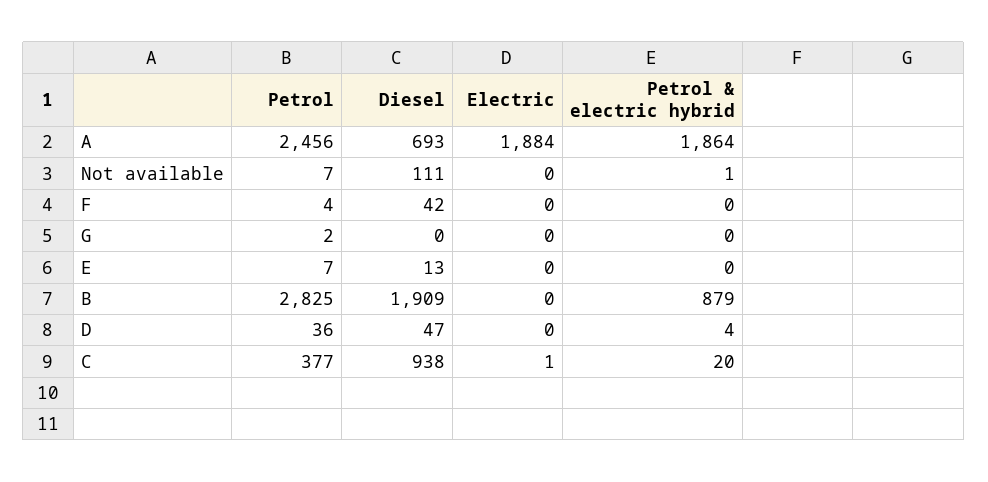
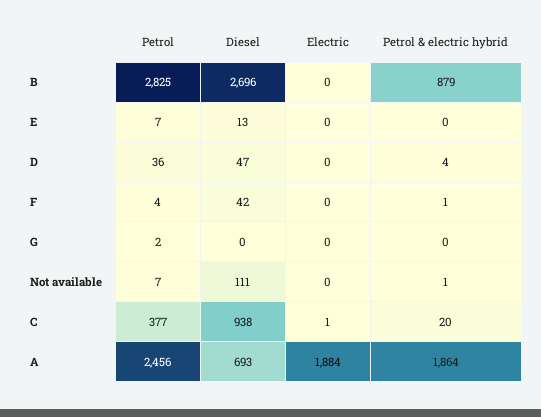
  {
    "Petrol": {
      "A": 2456,
      "Not available": 7,
      "F": 4,
      "G": 2,
      "E": 7,
      "B": 2825,
      "D": 36,
      "C": 377
    },
    "Diesel": {
      "A": 693,
      "Not available": 111,
      "F": 42,
      "G": 0,
      "E": 13,
-     "B": 1909,
+     "B": 2696,
      "D": 47,
      "C": 938
    },
    "Electric": {
      "A": 1884,
      "Not available": 0,
      "F": 0,
      "G": 0,
      "E": 0,
      "B": 0,
      "D": 0,
      "C": 1
    },
    "Petrol & electric hybrid": {
      "A": 1864,
      "Not available": 1,
-     "F": 0,
+     "F": 1,
      "G": 0,
      "E": 0,
      "B": 879,
      "D": 4,
      "C": 20
    }
  }

